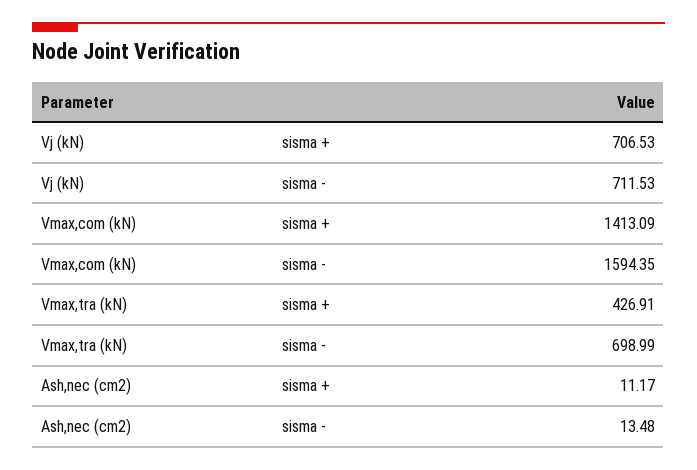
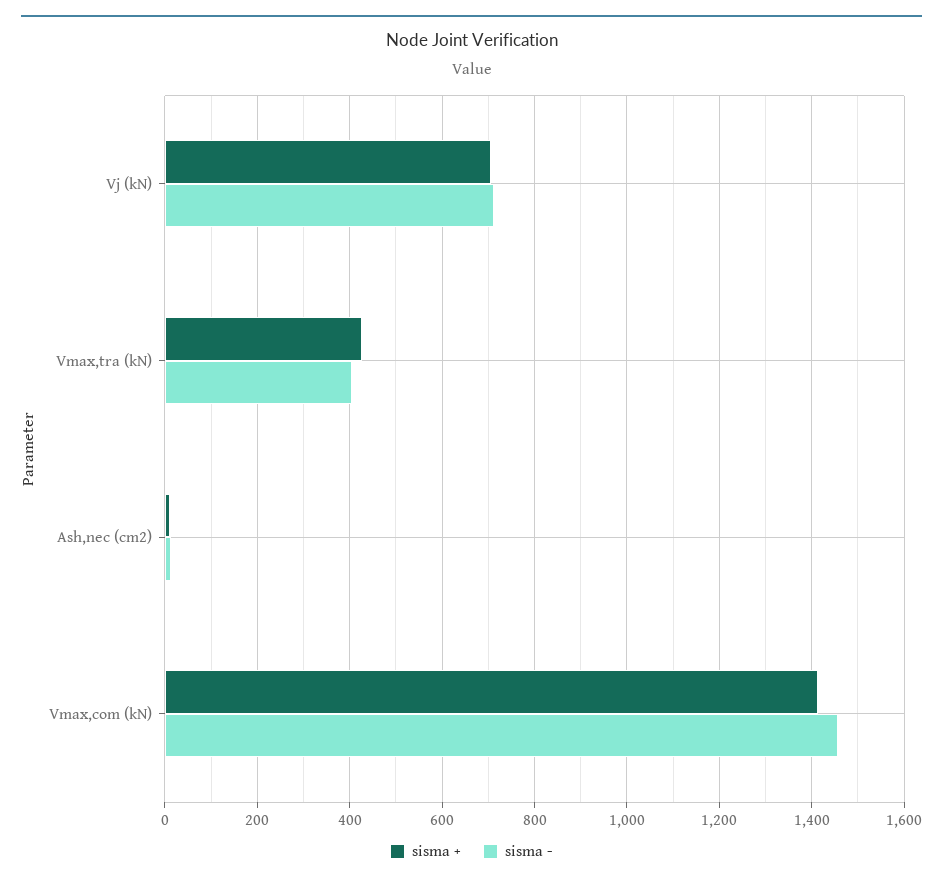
  {
    "sisma +": {
      "Vj (kN)": 706.53,
      "Vmax,com (kN)": 1413.09,
      "Vmax,tra (kN)": 426.91,
      "Ash,nec (cm2)": 11.17
    },
    "sisma -": {
      "Vj (kN)": 711.53,
-     "Vmax,com (kN)": 1594.35,
+     "Vmax,com (kN)": 1460,
-     "Vmax,tra (kN)": 698.99,
+     "Vmax,tra (kN)": 400,
      "Ash,nec (cm2)": 13.48
    }
  }

